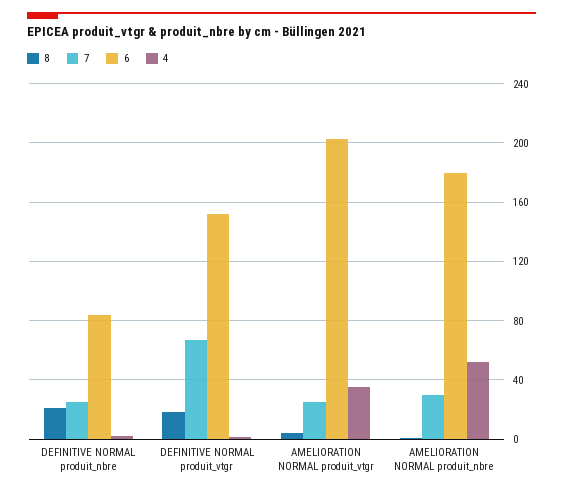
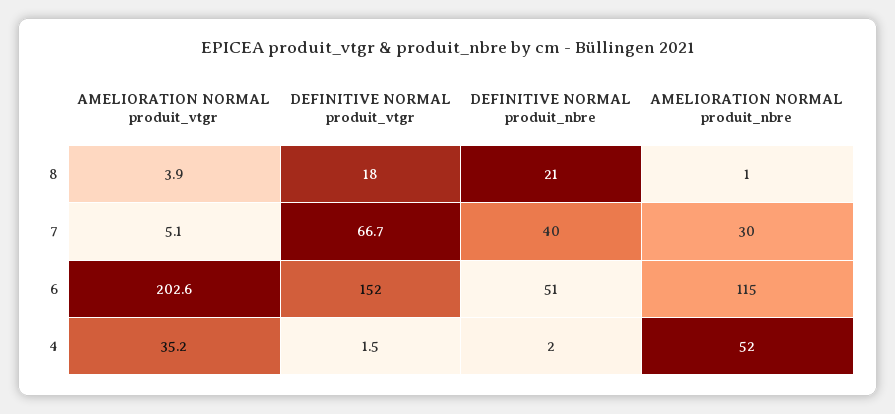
  {
    "8": {
      "DEFINITIVE NORMAL produit_nbre": 21,
      "DEFINITIVE NORMAL produit_vtgr": 18,
      "AMELIORATION NORMAL produit_vtgr": 3.9,
      "AMELIORATION NORMAL produit_nbre": 1
    },
    "7": {
-     "DEFINITIVE NORMAL produit_nbre": 25,
+     "DEFINITIVE NORMAL produit_nbre": 40,
      "DEFINITIVE NORMAL produit_vtgr": 66.7,
-     "AMELIORATION NORMAL produit_vtgr": 25,
+     "AMELIORATION NORMAL produit_vtgr": 5.1,
      "AMELIORATION NORMAL produit_nbre": 30
    },
    "6": {
-     "DEFINITIVE NORMAL produit_nbre": 85,
+     "DEFINITIVE NORMAL produit_nbre": 51,
      "DEFINITIVE NORMAL produit_vtgr": 152,
      "AMELIORATION NORMAL produit_vtgr": 202.6,
-     "AMELIORATION NORMAL produit_nbre": 180
+     "AMELIORATION NORMAL produit_nbre": 115
    },
    "4": {
      "DEFINITIVE NORMAL produit_nbre": 2,
      "DEFINITIVE NORMAL produit_vtgr": 1.5,
      "AMELIORATION NORMAL produit_vtgr": 35.2,
      "AMELIORATION NORMAL produit_nbre": 52
    }
  }

